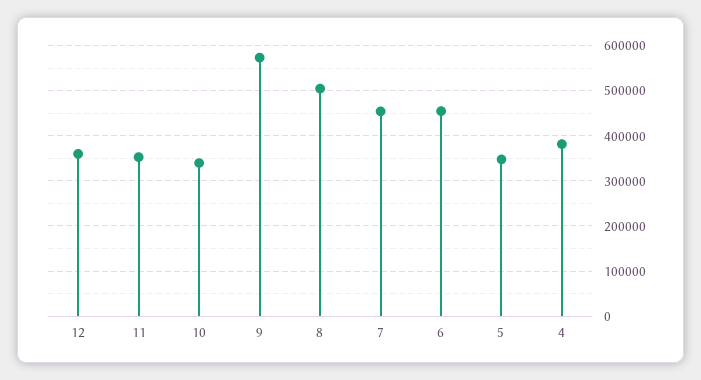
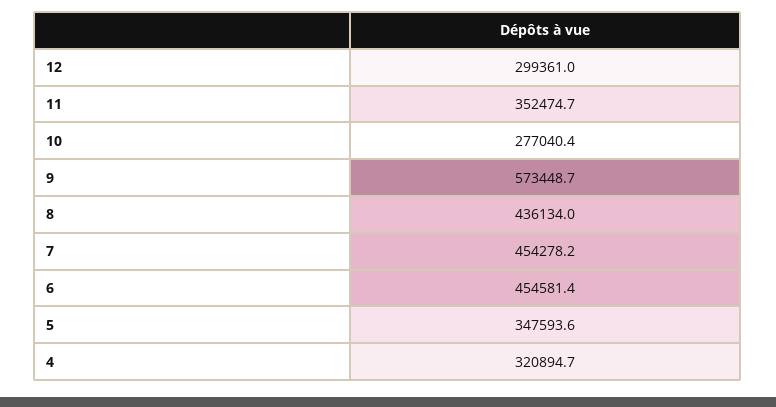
  {
-   "12": 360000,
+   "12": 299361,
    "11": 352474.7,
-   "10": 340000,
+   "10": 277040.4,
    "9": 573448.7,
-   "8": 500000,
+   "8": 436134,
    "7": 454278.2,
    "6": 454581.4,
    "5": 347593.6,
-   "4": 380000
+   "4": 320894.7
  }

